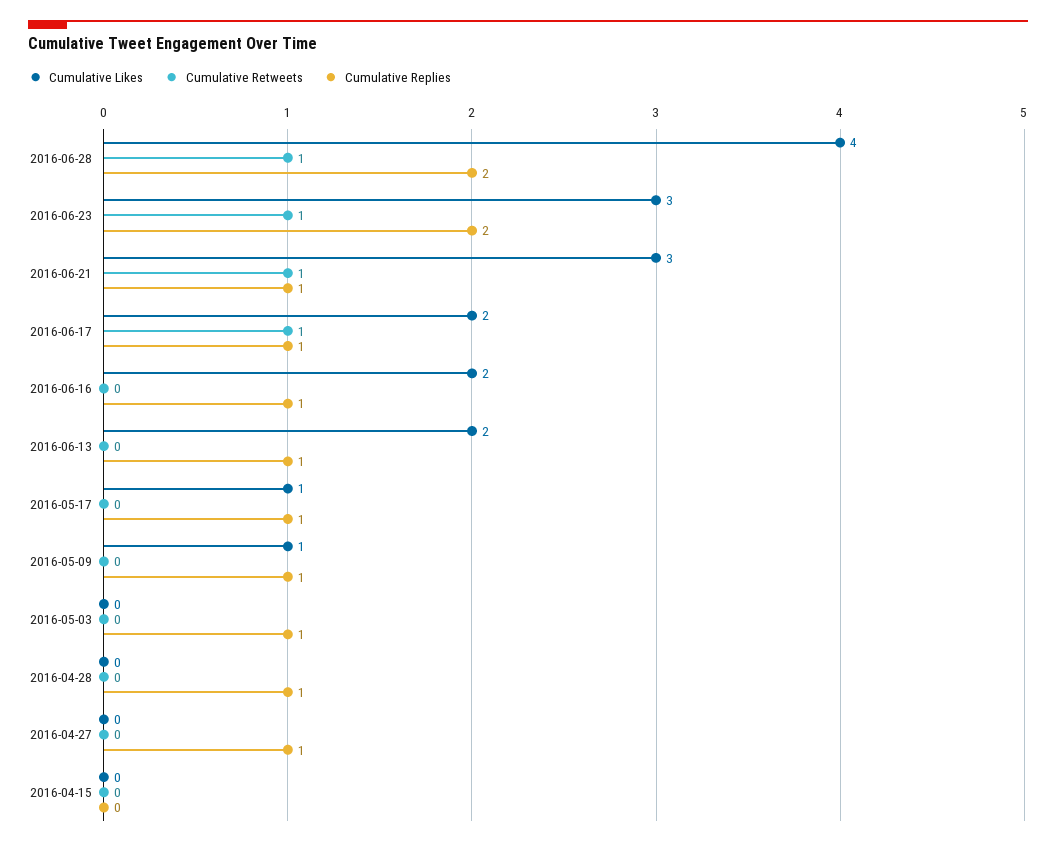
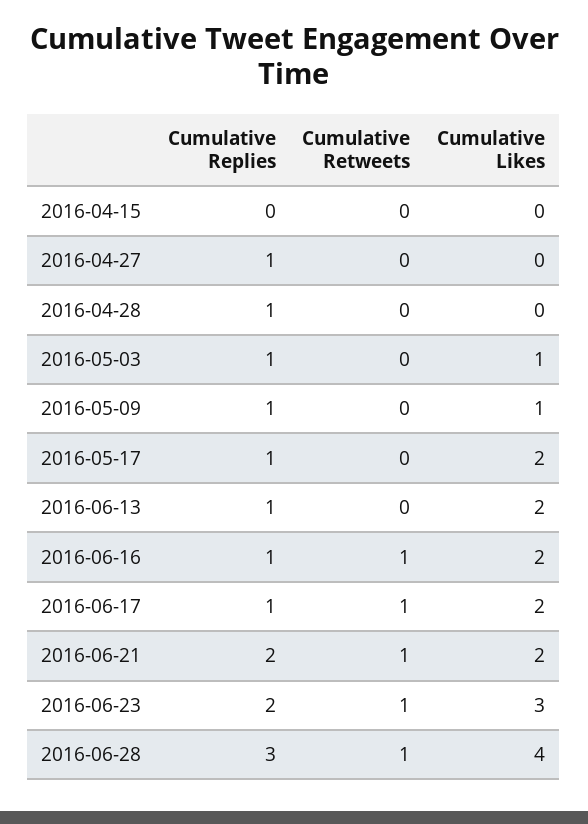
  {
    "Cumulative Likes": {
      "2016-06-28": 4,
      "2016-06-23": 3,
-     "2016-06-21": 3,
+     "2016-06-21": 2,
      "2016-06-17": 2,
      "2016-06-16": 2,
      "2016-06-13": 2,
-     "2016-05-17": 1,
+     "2016-05-17": 2,
      "2016-05-09": 1,
-     "2016-05-03": 0,
+     "2016-05-03": 1,
      "2016-04-28": 0,
      "2016-04-27": 0,
      "2016-04-15": 0
    },
    "Cumulative Retweets": {
      "2016-06-28": 1,
      "2016-06-23": 1,
      "2016-06-21": 1,
      "2016-06-17": 1,
-     "2016-06-16": 0,
+     "2016-06-16": 1,
      "2016-06-13": 0,
      "2016-05-17": 0,
      "2016-05-09": 0,
      "2016-05-03": 0,
      "2016-04-28": 0,
      "2016-04-27": 0,
      "2016-04-15": 0
    },
    "Cumulative Replies": {
-     "2016-06-28": 2,
+     "2016-06-28": 3,
      "2016-06-23": 2,
-     "2016-06-21": 1,
+     "2016-06-21": 2,
      "2016-06-17": 1,
      "2016-06-16": 1,
      "2016-06-13": 1,
      "2016-05-17": 1,
      "2016-05-09": 1,
      "2016-05-03": 1,
      "2016-04-28": 1,
      "2016-04-27": 1,
      "2016-04-15": 0
    }
  }

